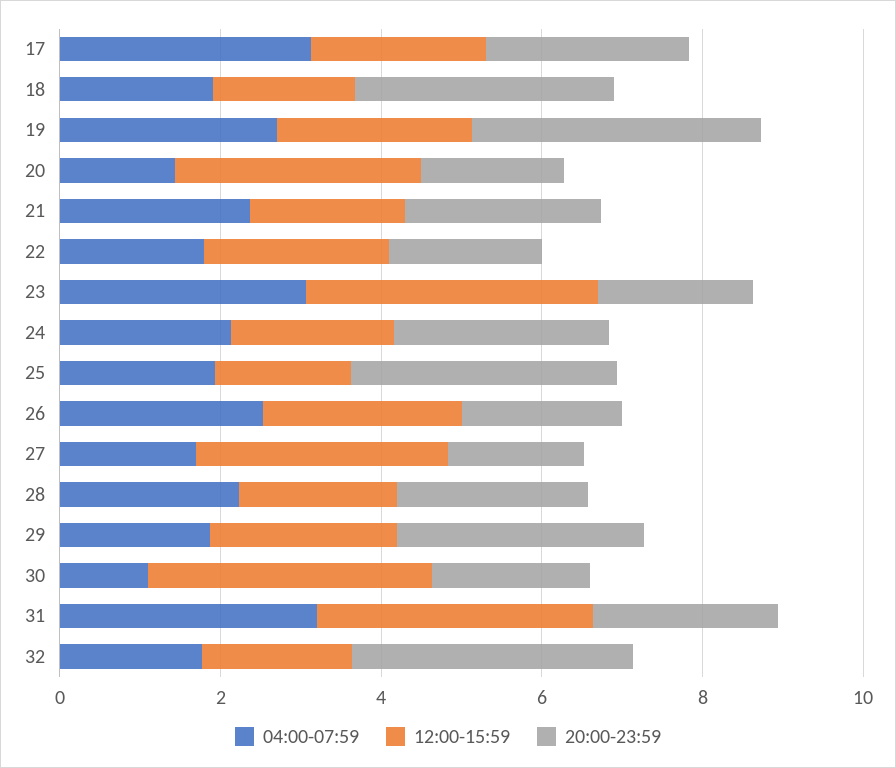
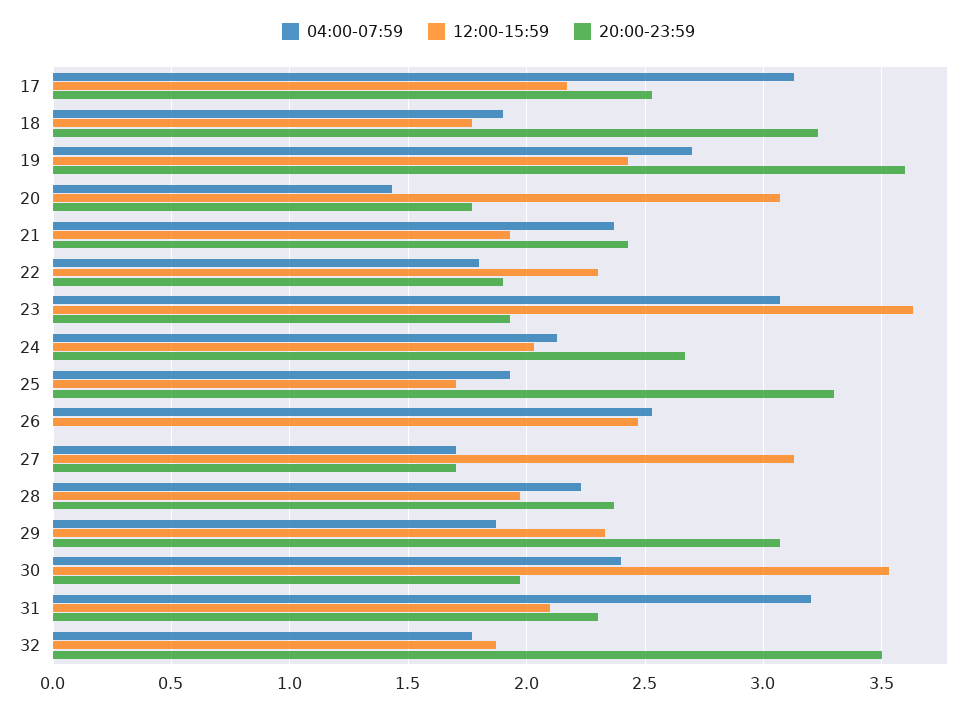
  {
    "04:00-07:59": {
      "17": 3.15,
      "18": 1.9,
      "19": 2.7,
      "20": 1.45,
      "21": 2.35,
      "22": 1.8,
      "23": 3.05,
      "24": 2.15,
      "25": 1.95,
      "26": 2.55,
      "27": 1.7,
      "28": 2.25,
      "29": 1.85,
-     "30": 1,
+     "30": 2.4,
      "31": 3.2,
      "32": 1.75
    },
    "12:00-15:59": {
      "17": 2.15,
      "18": 1.75,
      "19": 2.45,
      "20": 3.05,
      "21": 1.95,
      "22": 2.3,
      "23": 3.65,
      "24": 2.05,
      "25": 1.7,
      "26": 2.45,
      "27": 3.15,
      "28": 1.95,
      "29": 2.35,
      "30": 3.55,
-     "31": 3.5,
+     "31": 2.1,
      "32": 1.85
    },
    "20:00-23:59": {
      "17": 2.55,
      "18": 3.25,
      "19": 3.6,
      "20": 1.75,
      "21": 2.45,
      "22": 1.9,
      "23": 1.95,
      "24": 2.65,
      "25": 3.3,
-     "26": 2,
+     "26": 0,
      "27": 1.7,
      "28": 2.35,
      "29": 3.05,
      "30": 1.95,
      "31": 2.3,
      "32": 3.5
    }
  }

